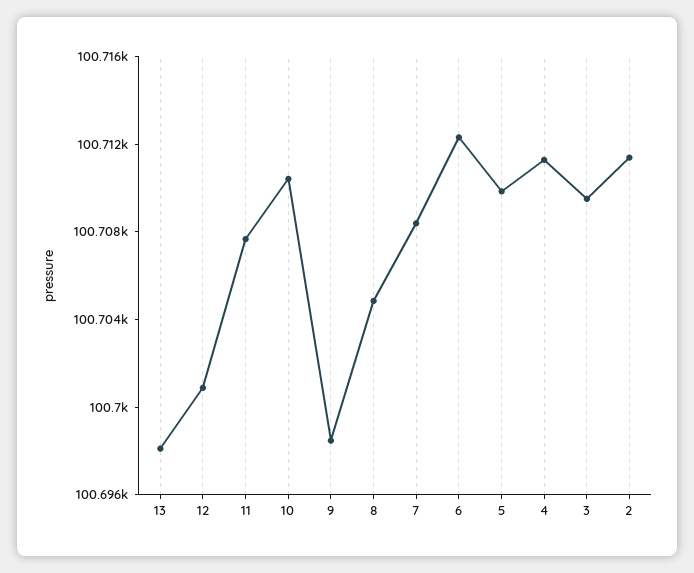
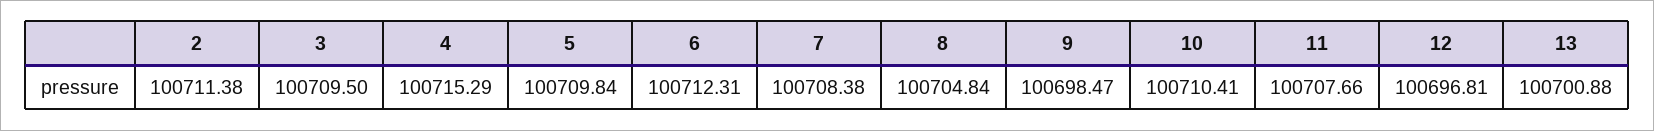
  {
-   "13": 100698,
+   "13": 100700.88,
-   "12": 100701,
+   "12": 100696.81,
    "11": 100707.66,
    "10": 100710.41,
    "9": 100698.47,
    "8": 100704.84,
    "7": 100708.38,
    "6": 100712.31,
    "5": 100709.84,
-   "4": 100711,
+   "4": 100715.29,
    "3": 100709.5,
    "2": 100711.38
  }

